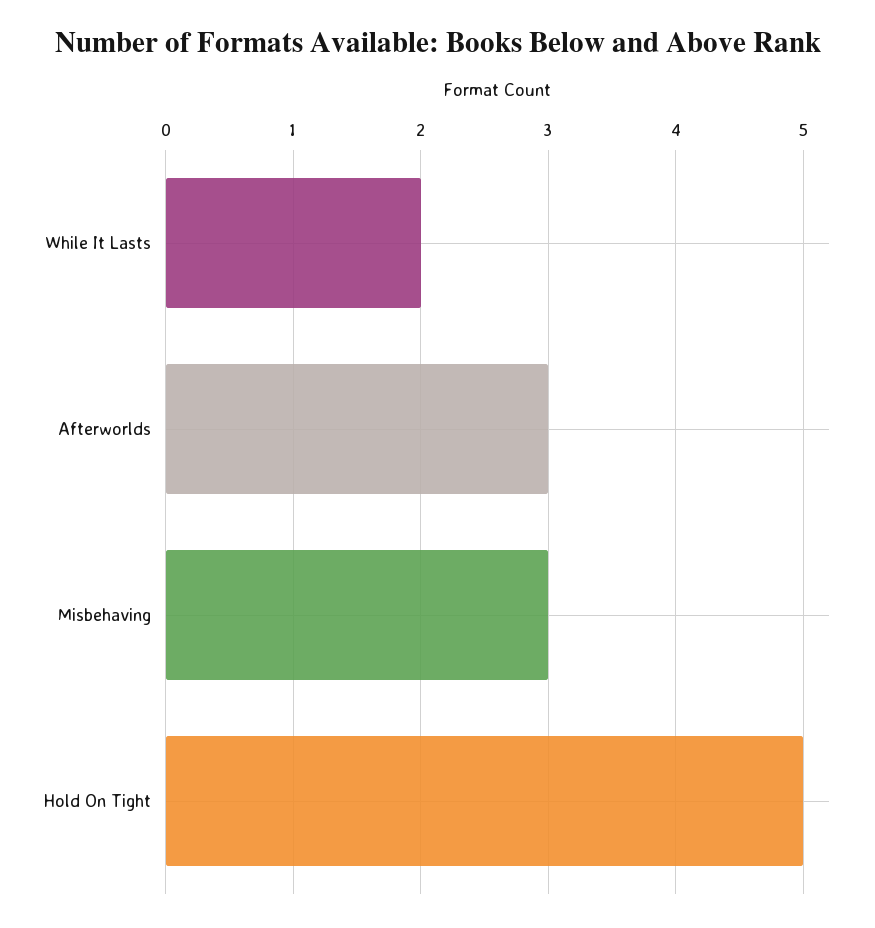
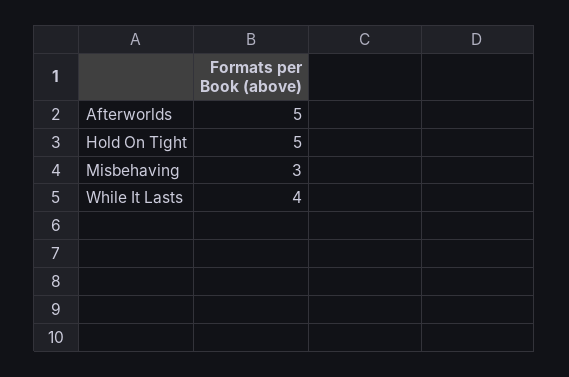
  {
-   "While It Lasts": 2,
+   "While It Lasts": 4,
-   "Afterworlds": 3,
+   "Afterworlds": 5,
    "Misbehaving": 3,
    "Hold On Tight": 5
  }

